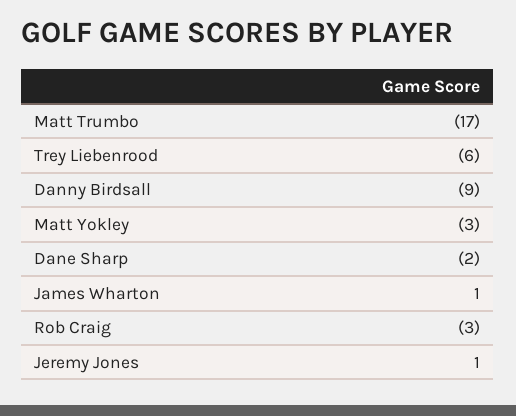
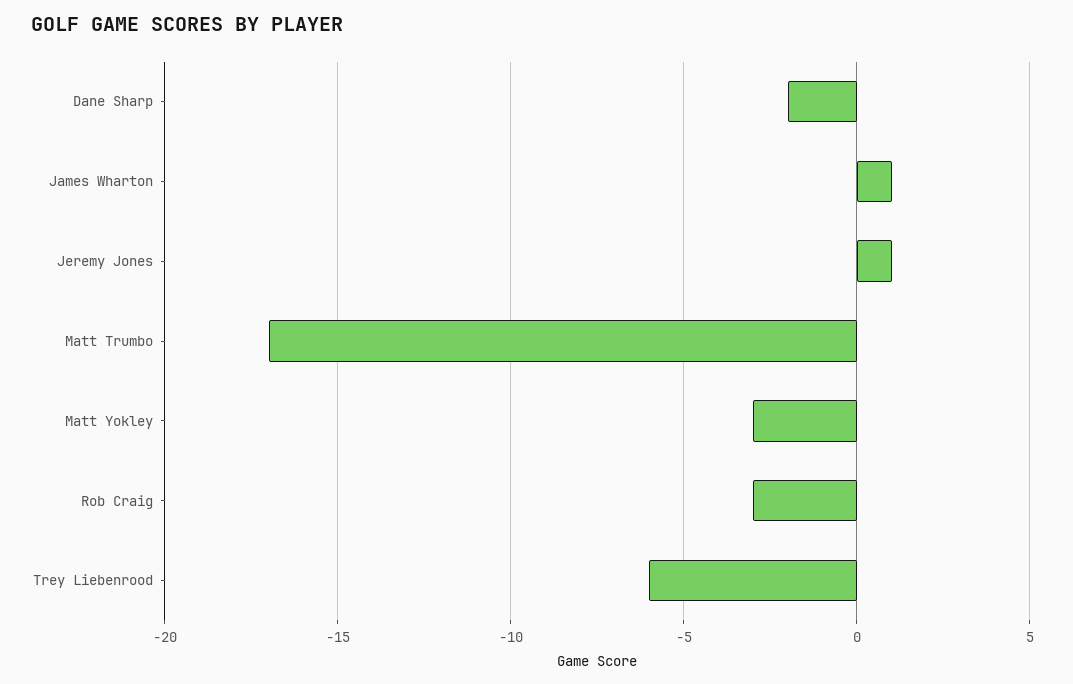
  {
    "Matt Trumbo": -17,
    "Trey Liebenrood": -6,
-   "Danny Birdsall": -9,
    "Matt Yokley": -3,
    "Dane Sharp": -2,
    "James Wharton": 1,
    "Rob Craig": -3,
    "Jeremy Jones": 1
  }

